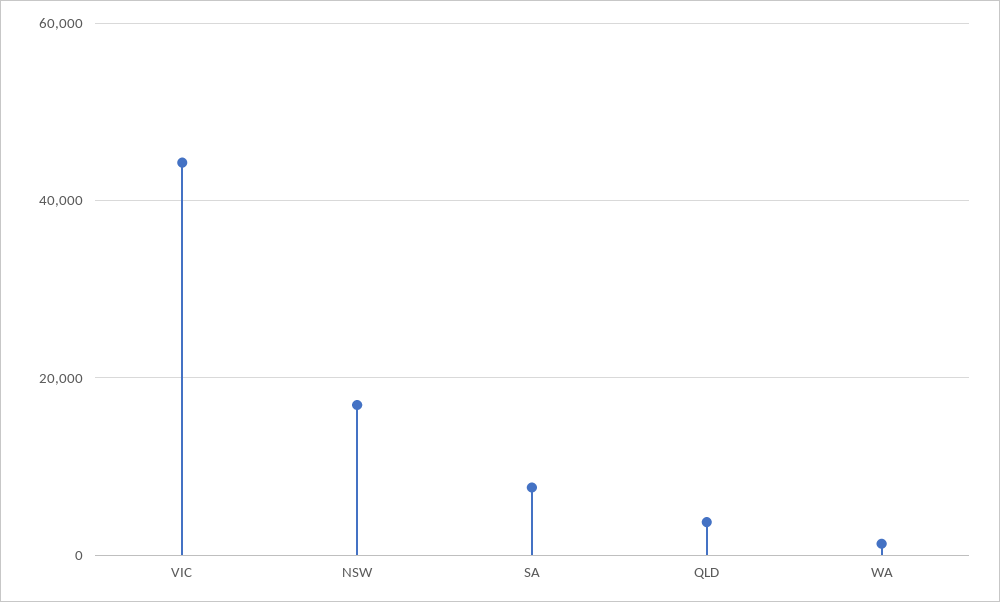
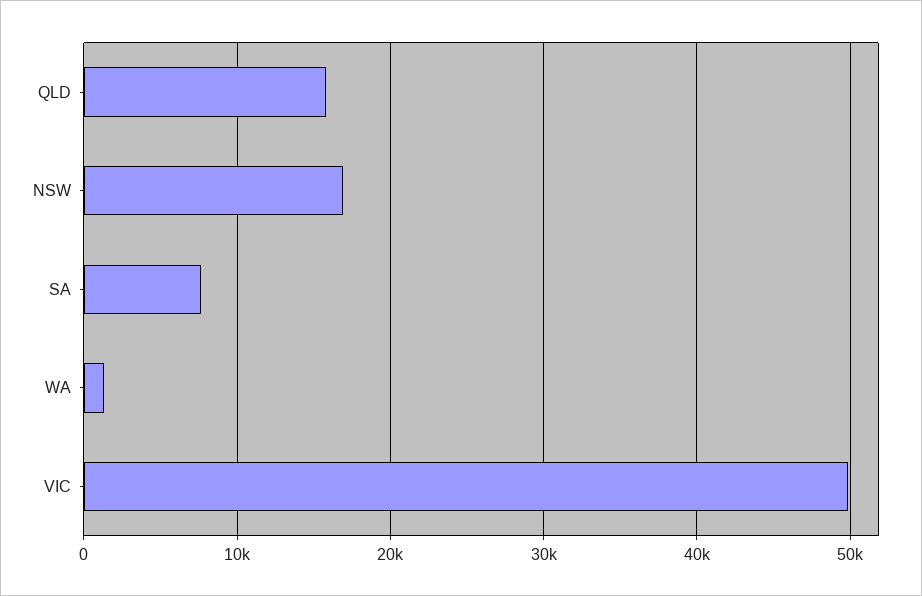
  {
-   "VIC": 44000,
+   "VIC": 50000,
    "NSW": 17000,
    "SA": 8000,
-   "QLD": 4000,
+   "QLD": 16000,
    "WA": 1000
  }

